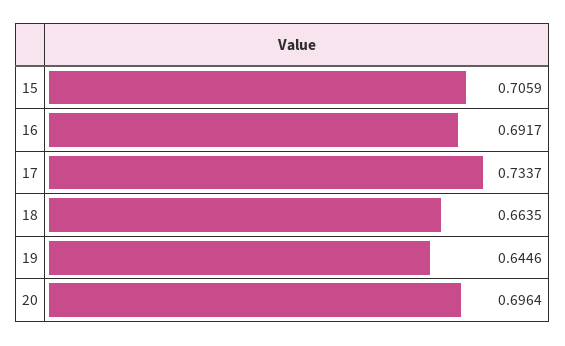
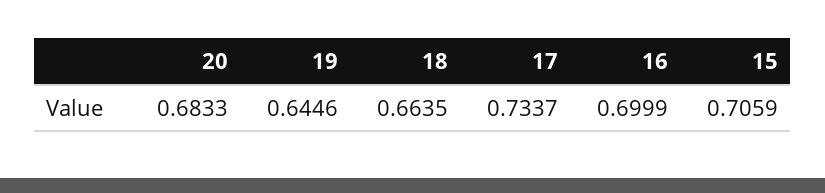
  {
    "15": 0.7059,
-   "16": 0.6917,
+   "16": 0.6999,
    "17": 0.7337,
    "18": 0.6635,
    "19": 0.6446,
-   "20": 0.6964
+   "20": 0.6833
  }

